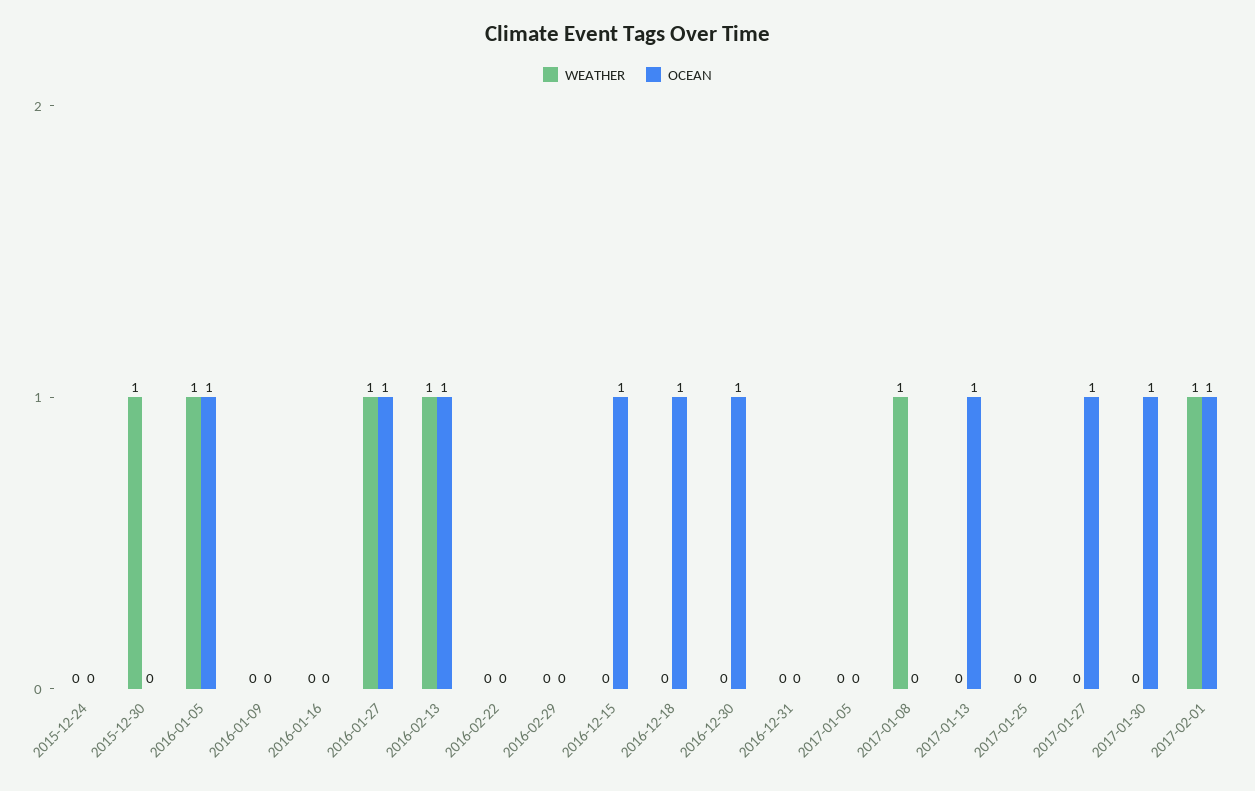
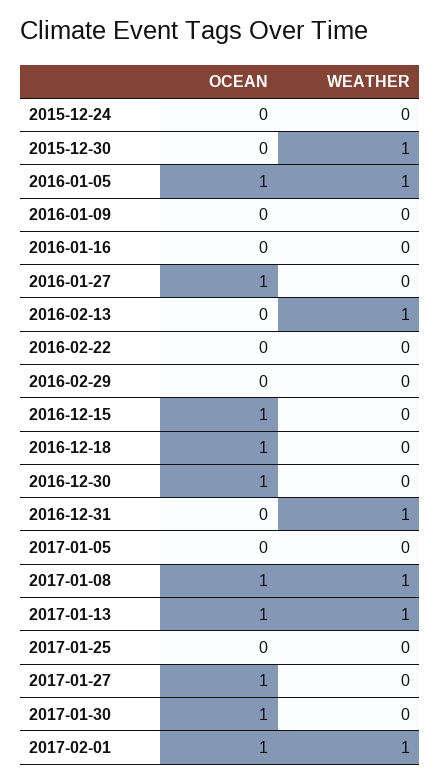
  {
    "WEATHER": {
      "2015-12-24": 0,
      "2015-12-30": 1,
      "2016-01-05": 1,
      "2016-01-09": 0,
      "2016-01-16": 0,
-     "2016-01-27": 1,
+     "2016-01-27": 0,
      "2016-02-13": 1,
      "2016-02-22": 0,
      "2016-02-29": 0,
      "2016-12-15": 0,
      "2016-12-18": 0,
      "2016-12-30": 0,
-     "2016-12-31": 0,
+     "2016-12-31": 1,
      "2017-01-05": 0,
      "2017-01-08": 1,
-     "2017-01-13": 0,
+     "2017-01-13": 1,
      "2017-01-25": 0,
      "2017-01-27": 0,
      "2017-01-30": 0,
      "2017-02-01": 1
    },
    "OCEAN": {
      "2015-12-24": 0,
      "2015-12-30": 0,
      "2016-01-05": 1,
      "2016-01-09": 0,
      "2016-01-16": 0,
      "2016-01-27": 1,
-     "2016-02-13": 1,
+     "2016-02-13": 0,
      "2016-02-22": 0,
      "2016-02-29": 0,
      "2016-12-15": 1,
      "2016-12-18": 1,
      "2016-12-30": 1,
      "2016-12-31": 0,
      "2017-01-05": 0,
-     "2017-01-08": 0,
+     "2017-01-08": 1,
      "2017-01-13": 1,
      "2017-01-25": 0,
      "2017-01-27": 1,
      "2017-01-30": 1,
      "2017-02-01": 1
    }
  }

